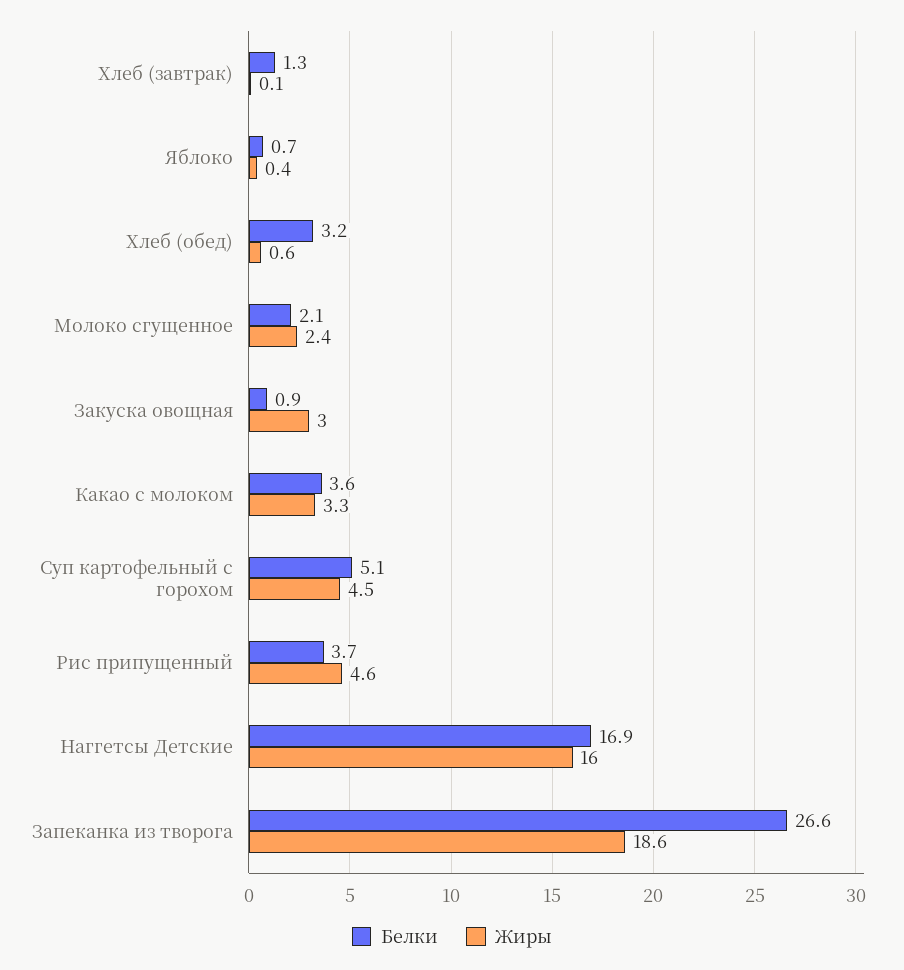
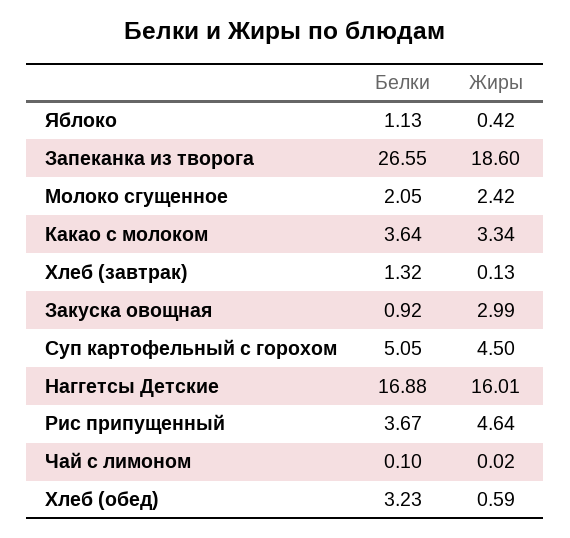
  {
    "Белки": {
      "Хлеб (завтрак)": 1.32,
-     "Яблоко": 0.7,
+     "Яблоко": 1.13,
      "Хлеб (обед)": 3.23,
      "Молоко сгущенное": 2.05,
      "Закуска овощная": 0.92,
      "Какао c молоком": 3.64,
      "Суп картофельный с горохом": 5.05,
      "Рис припущенный": 3.67,
      "Наггетсы Детские": 16.88,
-     "Запеканка из творога": 26.55
+     "Запеканка из творога": 26.55,
+     "Чай с лимоном": 0.1
    },
    "Жиры": {
      "Хлеб (завтрак)": 0.13,
      "Яблоко": 0.42,
      "Хлеб (обед)": 0.59,
      "Молоко сгущенное": 2.42,
      "Закуска овощная": 2.99,
      "Какао c молоком": 3.34,
      "Суп картофельный с горохом": 4.5,
      "Рис припущенный": 4.64,
      "Наггетсы Детские": 16.01,
-     "Запеканка из творога": 18.6
+     "Запеканка из творога": 18.6,
+     "Чай с лимоном": 0.02
    }
  }

